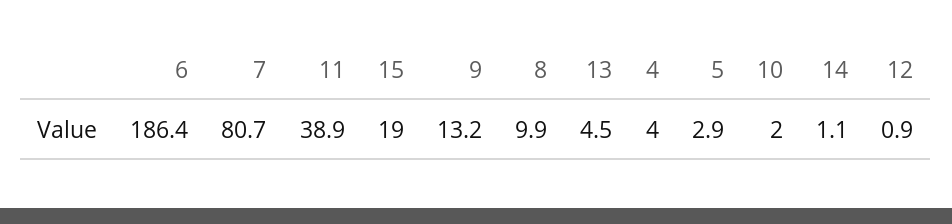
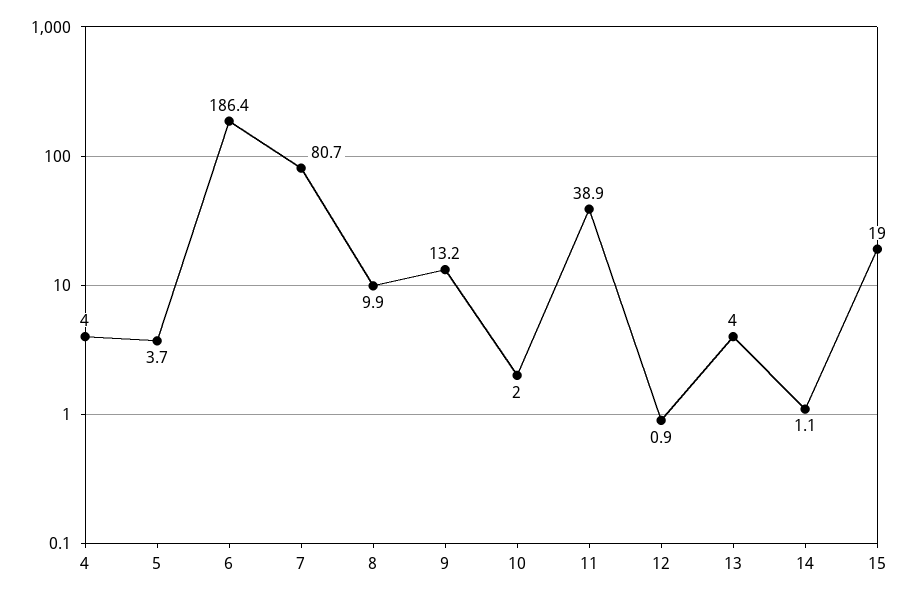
  {
    "6": 186.4,
    "7": 80.7,
    "11": 38.9,
    "15": 19,
    "9": 13.2,
    "8": 9.9,
-   "13": 4.5,
+   "13": 4,
    "4": 4,
-   "5": 2.9,
+   "5": 3.7,
    "10": 2,
    "14": 1.1,
    "12": 0.9
  }

